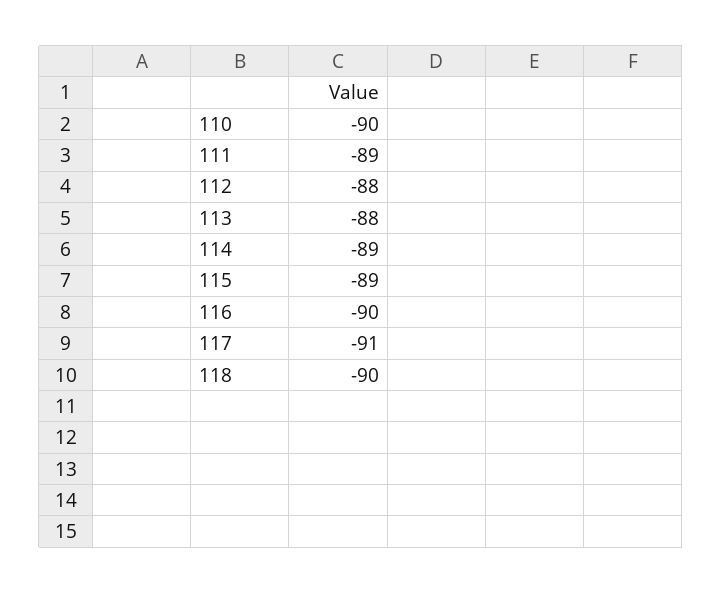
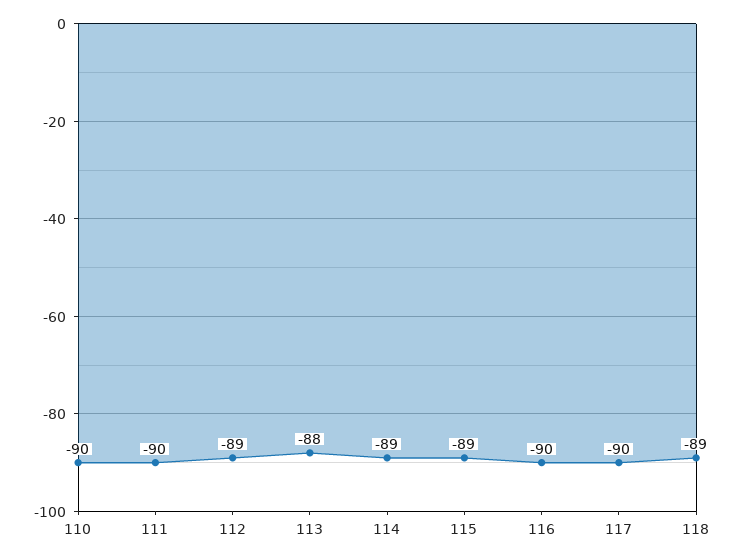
  {
    "110": -90,
-   "111": -89,
+   "111": -90,
-   "112": -88,
+   "112": -89,
    "113": -88,
    "114": -89,
    "115": -89,
    "116": -90,
-   "117": -91,
+   "117": -90,
-   "118": -90
+   "118": -89
  }

